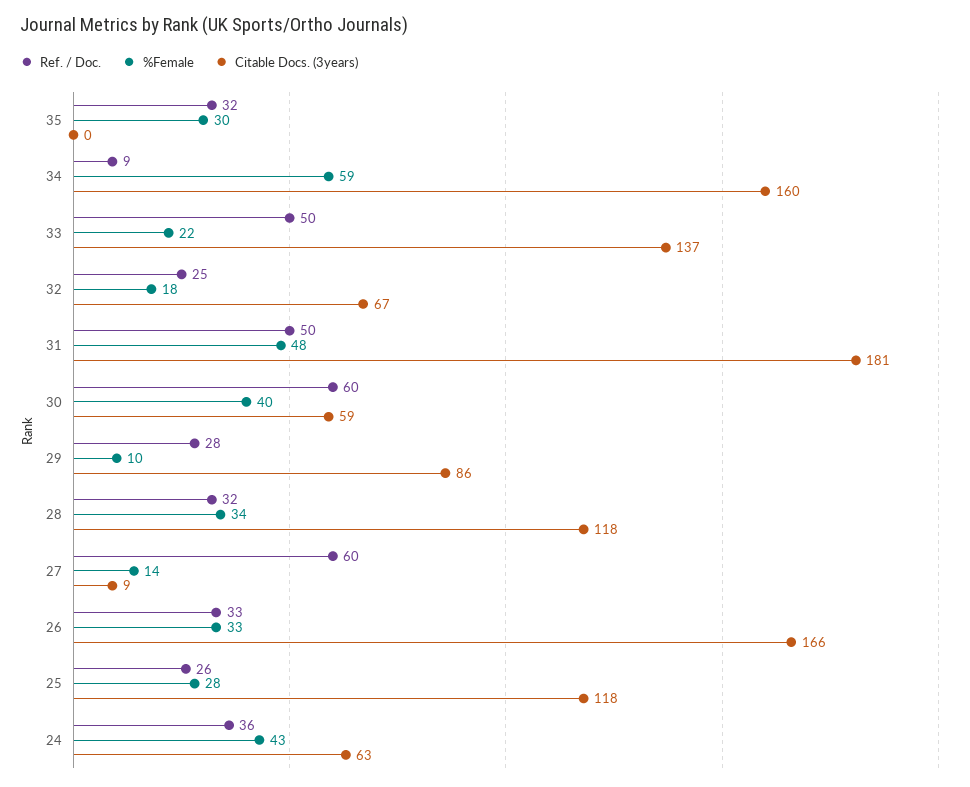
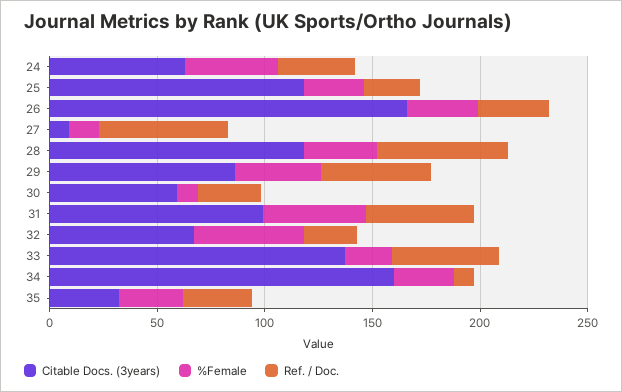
  {
    "Ref. / Doc.": {
      "35": 32,
      "34": 9,
      "33": 50,
      "32": 25,
      "31": 50,
-     "30": 60,
+     "30": 30,
-     "29": 28,
+     "29": 50,
-     "28": 32,
+     "28": 60,
      "27": 60,
      "26": 33,
      "25": 26,
      "24": 36
    },
    "%Female": {
      "35": 30,
-     "34": 59,
+     "34": 30,
      "33": 22,
-     "32": 18,
+     "32": 50,
      "31": 48,
-     "30": 40,
+     "30": 10,
-     "29": 10,
+     "29": 40,
      "28": 34,
      "27": 14,
      "26": 33,
      "25": 28,
      "24": 43
    },
    "Citable Docs. (3years)": {
-     "35": 0,
+     "35": 30,
      "34": 160,
      "33": 137,
      "32": 67,
-     "31": 181,
+     "31": 100,
      "30": 59,
      "29": 86,
      "28": 118,
      "27": 9,
      "26": 166,
      "25": 118,
      "24": 63
    }
  }

